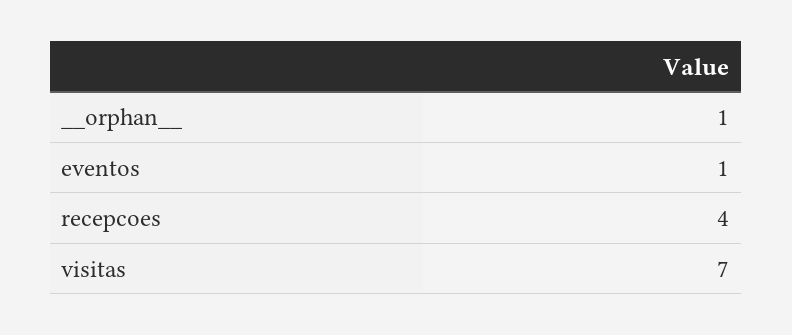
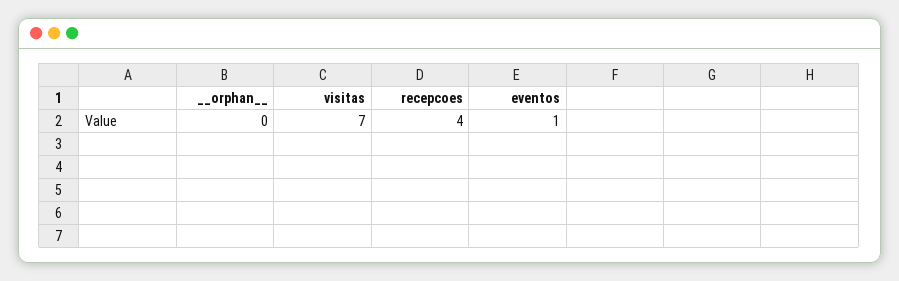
  {
-   "__orphan__": 1,
+   "__orphan__": 0,
    "eventos": 1,
    "recepcoes": 4,
    "visitas": 7
  }

